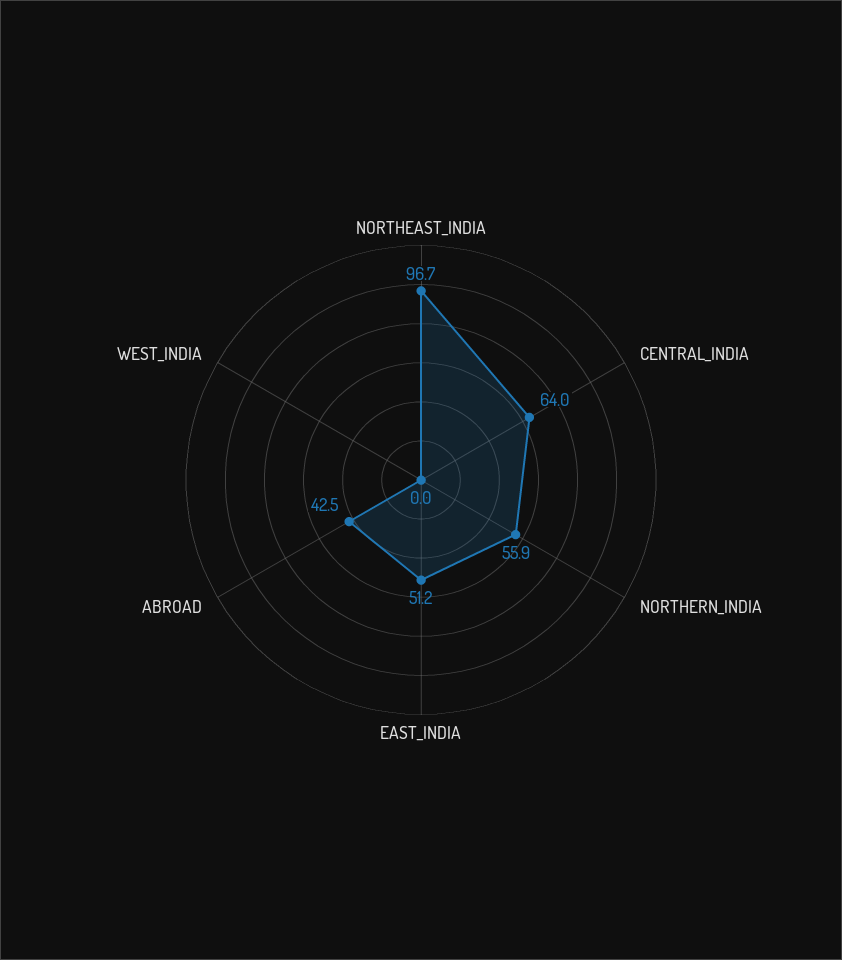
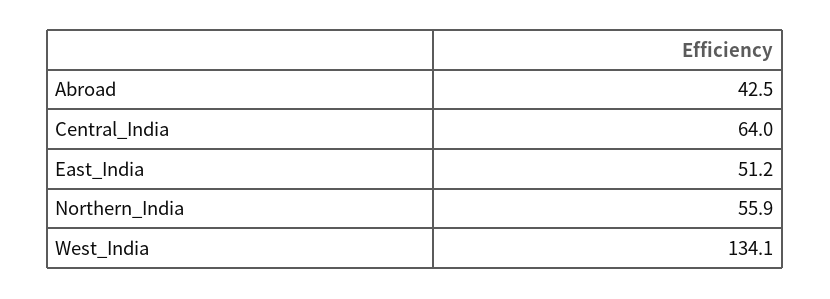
  {
-   "NORTHEAST_INDIA": 96.7,
    "CENTRAL_INDIA": 64,
    "NORTHERN_INDIA": 55.9,
    "EAST_INDIA": 51.2,
    "ABROAD": 42.5,
-   "WEST_INDIA": 0
+   "WEST_INDIA": 134.1
  }

